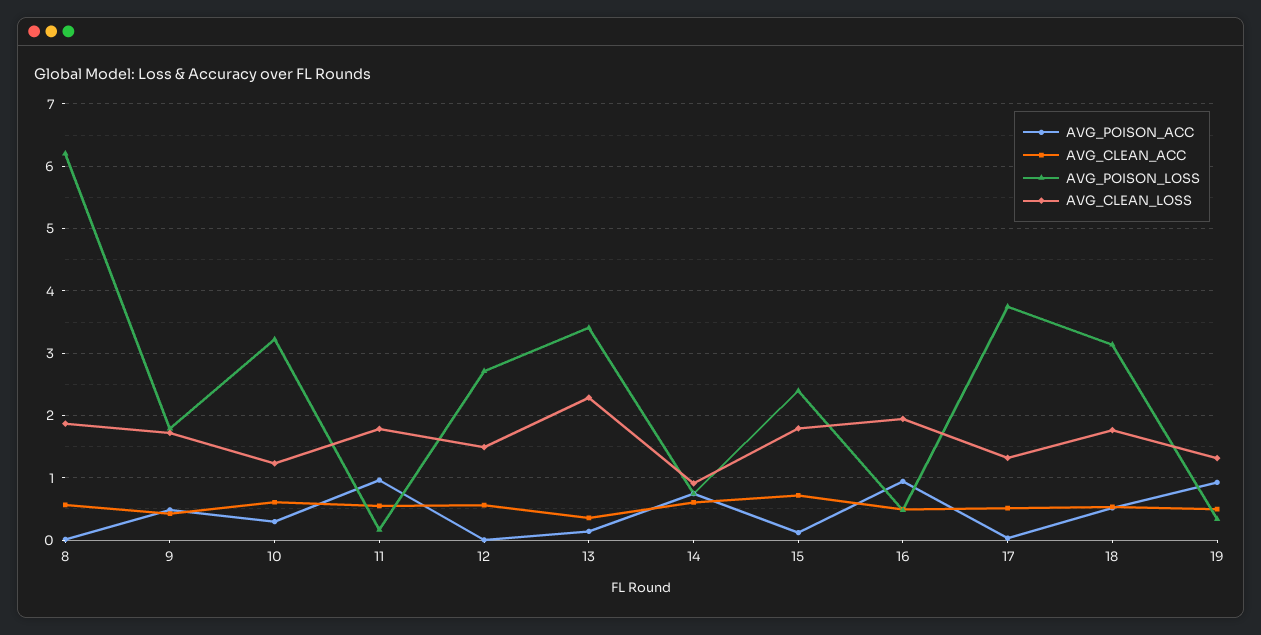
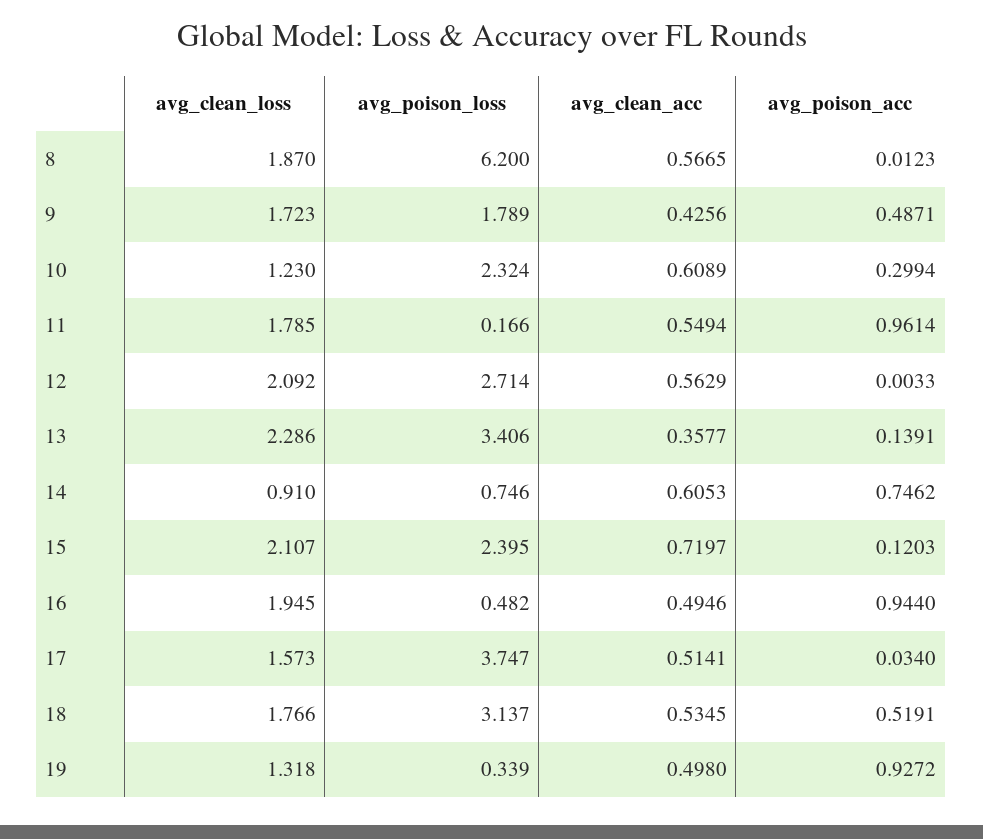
  {
    "AVG_POISON_ACC": {
      "8": 0.0123,
      "9": 0.4871,
      "10": 0.2994,
      "11": 0.9614,
      "12": 0.0033,
      "13": 0.1391,
      "14": 0.7462,
      "15": 0.1203,
      "16": 0.944,
      "17": 0.034,
      "18": 0.5191,
      "19": 0.9272
    },
    "AVG_CLEAN_ACC": {
      "8": 0.5665,
      "9": 0.4256,
      "10": 0.6089,
      "11": 0.5494,
      "12": 0.5629,
      "13": 0.3577,
      "14": 0.6053,
      "15": 0.7197,
      "16": 0.4946,
      "17": 0.5141,
      "18": 0.5345,
      "19": 0.498
    },
    "AVG_POISON_LOSS": {
      "8": 6.2,
      "9": 1.789,
-     "10": 3.2,
+     "10": 2.324,
      "11": 0.166,
      "12": 2.714,
      "13": 3.406,
      "14": 0.746,
      "15": 2.395,
      "16": 0.482,
      "17": 3.747,
      "18": 3.137,
      "19": 0.339
    },
    "AVG_CLEAN_LOSS": {
      "8": 1.87,
      "9": 1.723,
      "10": 1.23,
      "11": 1.785,
-     "12": 1.5,
+     "12": 2.092,
      "13": 2.286,
      "14": 0.91,
-     "15": 1.8,
+     "15": 2.107,
      "16": 1.945,
-     "17": 1.3,
+     "17": 1.573,
      "18": 1.766,
      "19": 1.318
    }
  }

